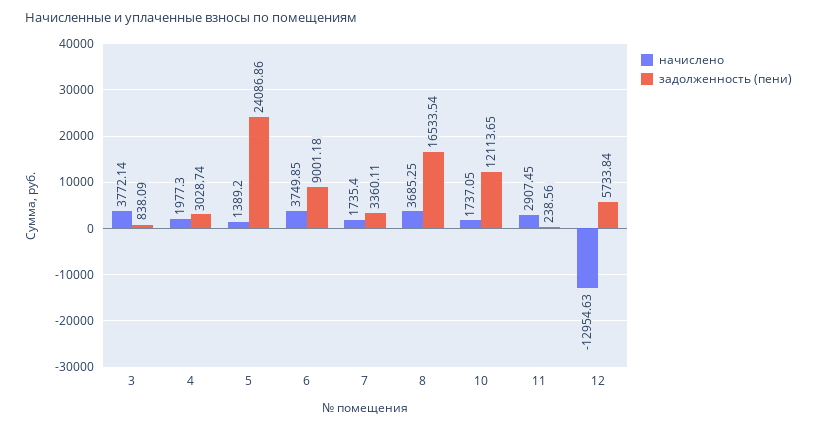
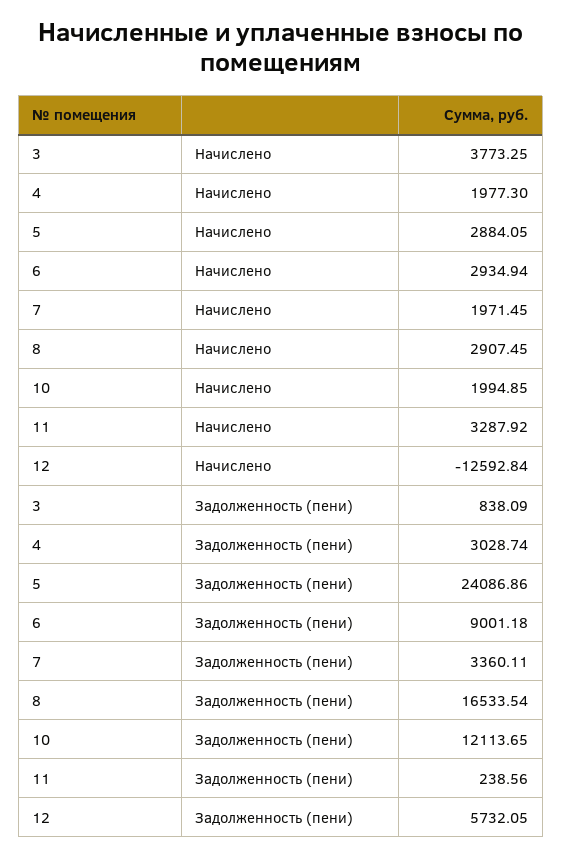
  {
    "начислено": {
-     "3": 3772.14,
+     "3": 3773.25,
      "4": 1977.3,
-     "5": 1389.2,
+     "5": 2884.05,
-     "6": 3749.85,
+     "6": 2934.94,
-     "7": 1735.4,
+     "7": 1971.45,
-     "8": 3685.25,
+     "8": 2907.45,
-     "10": 1737.05,
+     "10": 1994.85,
-     "11": 2907.45,
+     "11": 3287.92,
-     "12": -12954.63
+     "12": -12592.84
    },
    "задолженность (пени)": {
      "3": 838.09,
      "4": 3028.74,
      "5": 24086.86,
      "6": 9001.18,
      "7": 3360.11,
      "8": 16533.54,
      "10": 12113.65,
      "11": 238.56,
-     "12": 5733.84
+     "12": 5732.05
    }
  }

